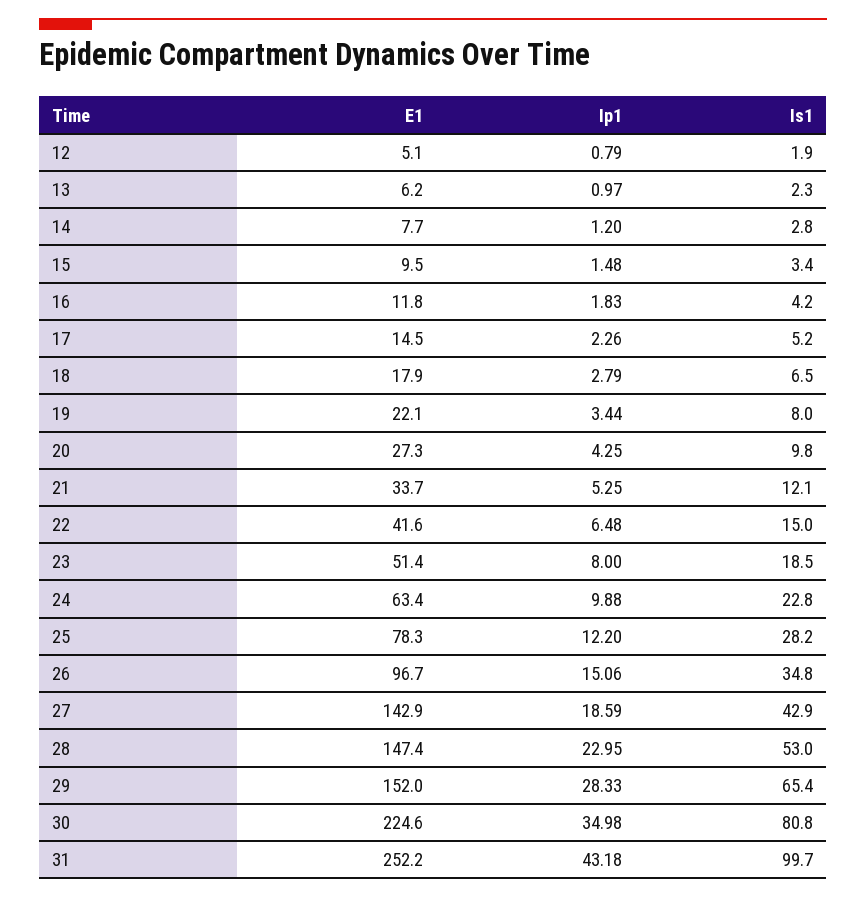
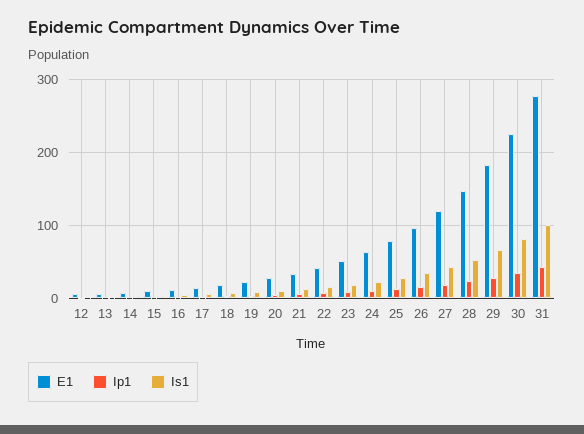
  {
    "E1": {
      "12": 5.1,
      "13": 6.2,
      "14": 7.7,
      "15": 9.5,
      "16": 11.8,
      "17": 14.5,
      "18": 17.9,
      "19": 22.1,
      "20": 27.3,
      "21": 33.7,
      "22": 41.6,
      "23": 51.4,
      "24": 63.4,
      "25": 78.3,
      "26": 96.7,
-     "27": 142.9,
+     "27": 120,
      "28": 147.4,
-     "29": 152,
+     "29": 180,
      "30": 224.6,
-     "31": 252.2
+     "31": 280
    },
    "Ip1": {
      "12": 0.79,
      "13": 0.97,
      "14": 1.2,
      "15": 1.48,
      "16": 1.83,
      "17": 2.26,
      "18": 2.79,
      "19": 3.44,
      "20": 4.25,
      "21": 5.25,
      "22": 6.48,
      "23": 8,
      "24": 9.88,
      "25": 12.2,
      "26": 15.06,
      "27": 18.59,
      "28": 22.95,
      "29": 28.33,
      "30": 34.98,
      "31": 43.18
    },
    "Is1": {
      "12": 1.9,
      "13": 2.3,
      "14": 2.8,
      "15": 3.4,
      "16": 4.2,
      "17": 5.2,
      "18": 6.5,
      "19": 8,
      "20": 9.8,
      "21": 12.1,
      "22": 15,
      "23": 18.5,
      "24": 22.8,
      "25": 28.2,
      "26": 34.8,
      "27": 42.9,
      "28": 53,
      "29": 65.4,
      "30": 80.8,
      "31": 99.7
    }
  }

